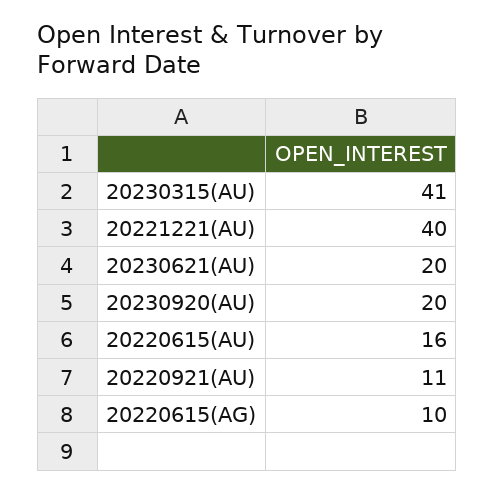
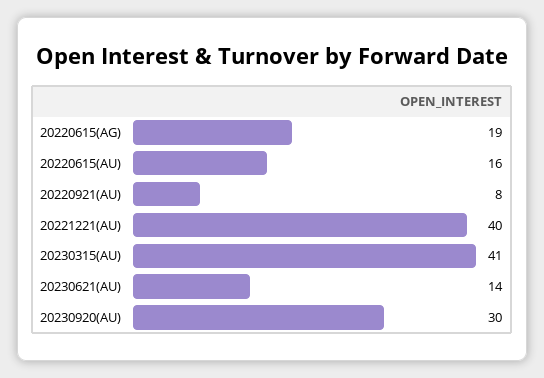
  {
    "20230315(AU)": 41,
    "20221221(AU)": 40,
-   "20230621(AU)": 20,
+   "20230621(AU)": 14,
-   "20230920(AU)": 20,
+   "20230920(AU)": 30,
    "20220615(AU)": 16,
-   "20220921(AU)": 11,
+   "20220921(AU)": 8,
-   "20220615(AG)": 10
+   "20220615(AG)": 19
  }

